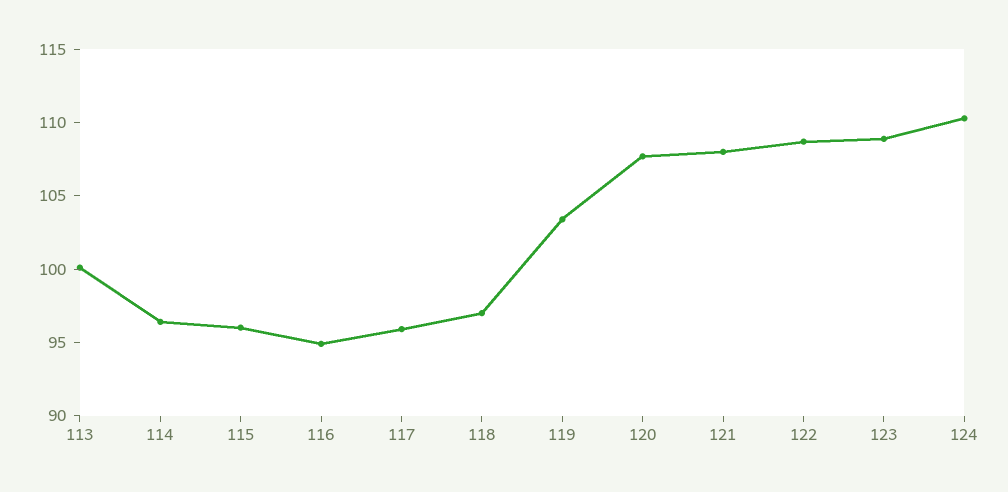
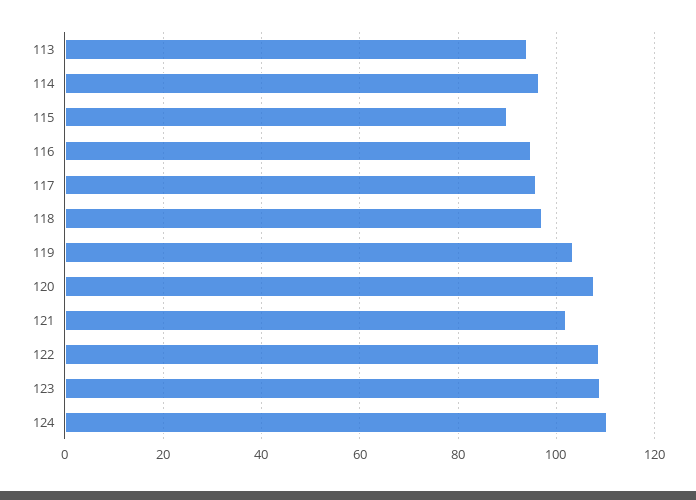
  {
-   "113": 100,
+   "113": 94,
    "114": 96,
-   "115": 96,
+   "115": 90,
    "116": 95,
    "117": 96,
    "118": 97,
    "119": 103,
    "120": 108,
-   "121": 108,
+   "121": 102,
    "122": 109,
    "123": 109,
    "124": 110
  }

